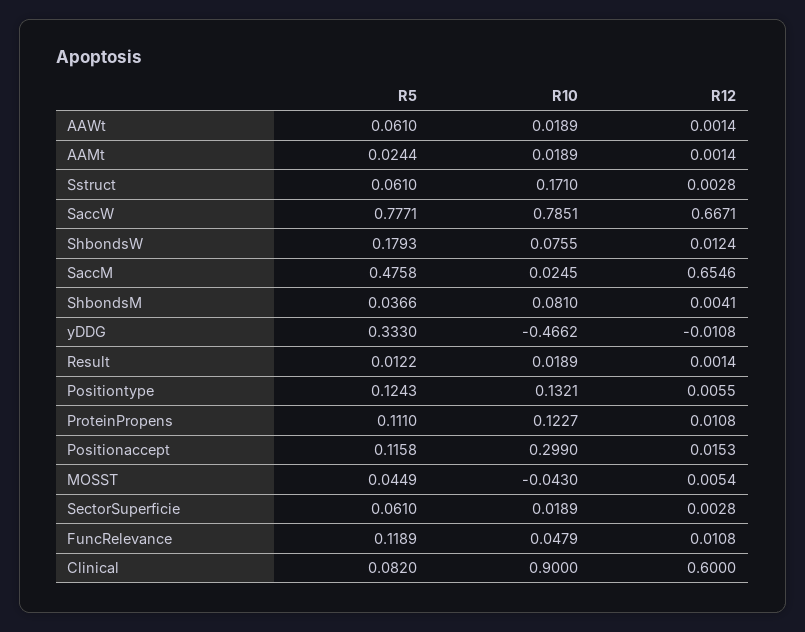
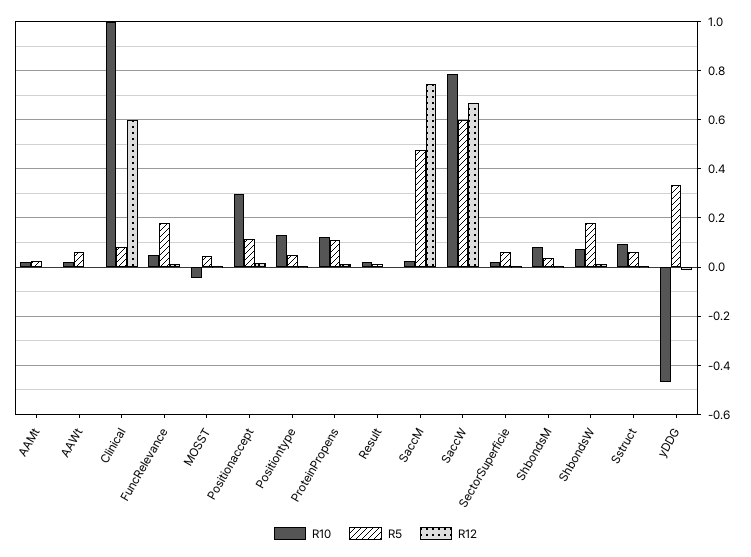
  {
    "R5": {
      "AAWt": 0.061,
      "AAMt": 0.0244,
      "Sstruct": 0.061,
-     "SaccW": 0.7771,
+     "SaccW": 0.6,
      "ShbondsW": 0.1793,
      "SaccM": 0.4758,
      "ShbondsM": 0.0366,
      "yDDG": 0.333,
      "Result": 0.0122,
-     "Positiontype": 0.1243,
+     "Positiontype": 0.05,
      "ProteinPropens": 0.111,
      "Positionaccept": 0.1158,
      "MOSST": 0.0449,
      "SectorSuperficie": 0.061,
-     "FuncRelevance": 0.1189,
+     "FuncRelevance": 0.175,
      "Clinical": 0.082
    },
    "R10": {
      "AAWt": 0.0189,
      "AAMt": 0.0189,
-     "Sstruct": 0.171,
+     "Sstruct": 0.1,
      "SaccW": 0.7851,
      "ShbondsW": 0.0755,
      "SaccM": 0.0245,
      "ShbondsM": 0.081,
      "yDDG": -0.4662,
      "Result": 0.0189,
      "Positiontype": 0.1321,
      "ProteinPropens": 0.1227,
      "Positionaccept": 0.299,
      "MOSST": -0.043,
      "SectorSuperficie": 0.0189,
      "FuncRelevance": 0.0479,
-     "Clinical": 0.9
+     "Clinical": 1
    },
    "R12": {
      "AAWt": 0.0014,
      "AAMt": 0.0014,
      "Sstruct": 0.0028,
      "SaccW": 0.6671,
      "ShbondsW": 0.0124,
-     "SaccM": 0.6546,
+     "SaccM": 0.75,
      "ShbondsM": 0.0041,
      "yDDG": -0.0108,
      "Result": 0.0014,
      "Positiontype": 0.0055,
      "ProteinPropens": 0.0108,
      "Positionaccept": 0.0153,
      "MOSST": 0.0054,
      "SectorSuperficie": 0.0028,
      "FuncRelevance": 0.0108,
      "Clinical": 0.6
    }
  }

